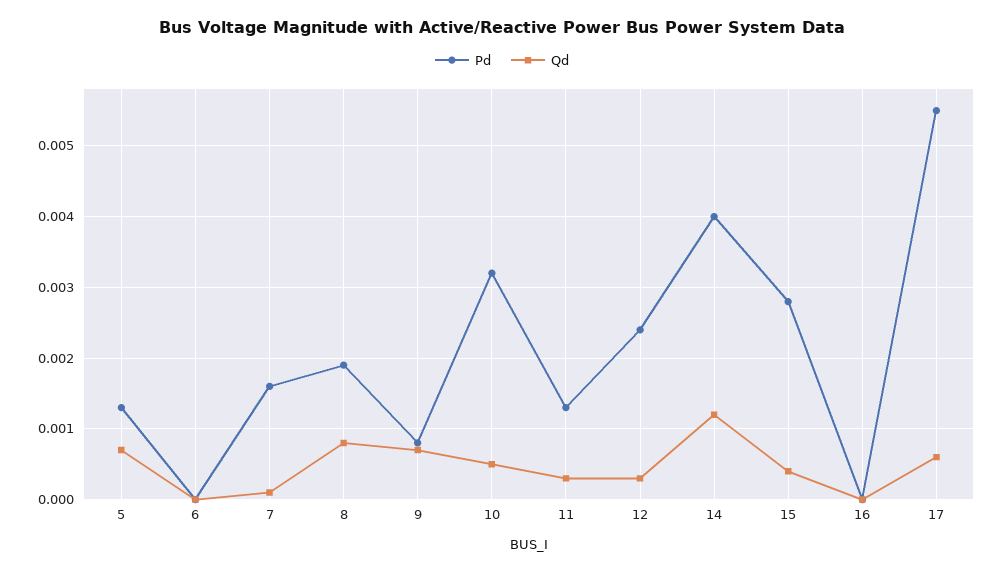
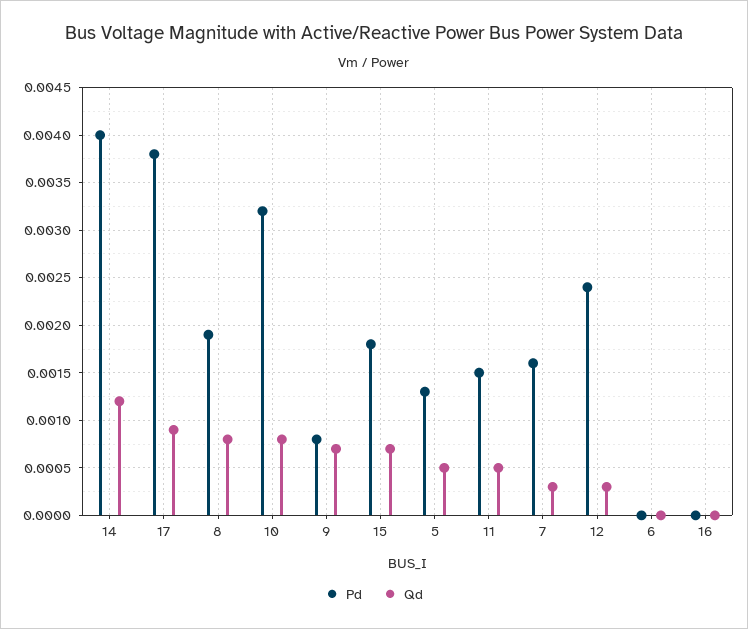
  {
    "Pd": {
      "5": 0.0013,
      "6": 0,
      "7": 0.0016,
      "8": 0.0019,
      "9": 0.0008,
      "10": 0.0032,
-     "11": 0.0013,
+     "11": 0.0015,
      "12": 0.0024,
      "14": 0.004,
-     "15": 0.0028,
+     "15": 0.0018,
      "16": 0,
-     "17": 0.0055
+     "17": 0.0038
    },
    "Qd": {
-     "5": 0.0007,
+     "5": 0.0005,
      "6": 0,
-     "7": 0.0001,
+     "7": 0.0003,
      "8": 0.0008,
      "9": 0.0007,
-     "10": 0.0005,
+     "10": 0.0008,
-     "11": 0.0003,
+     "11": 0.0005,
      "12": 0.0003,
      "14": 0.0012,
-     "15": 0.0004,
+     "15": 0.0007,
      "16": 0,
-     "17": 0.0006
+     "17": 0.0009
    }
  }

